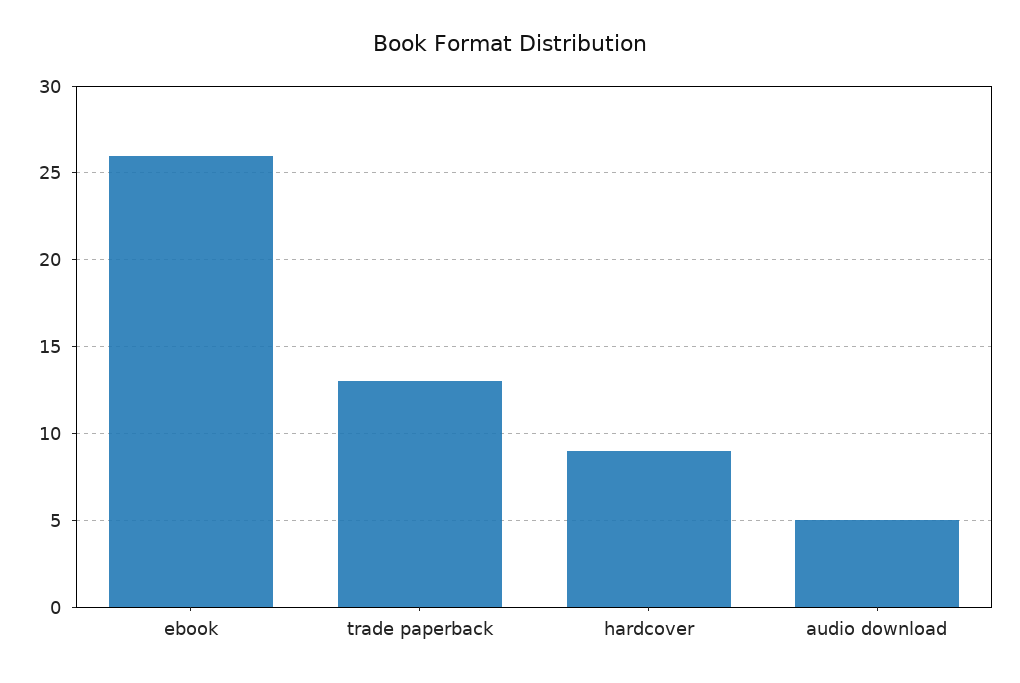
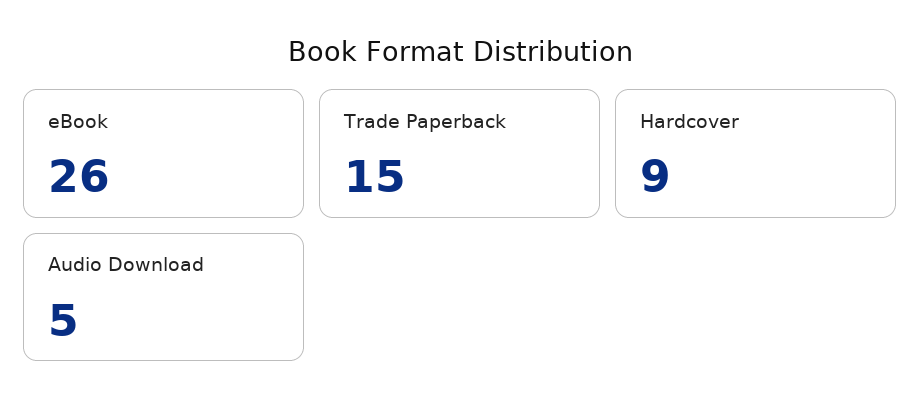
  {
    "ebook": 26,
-   "trade paperback": 13,
+   "trade paperback": 15,
    "hardcover": 9,
    "audio download": 5
  }

